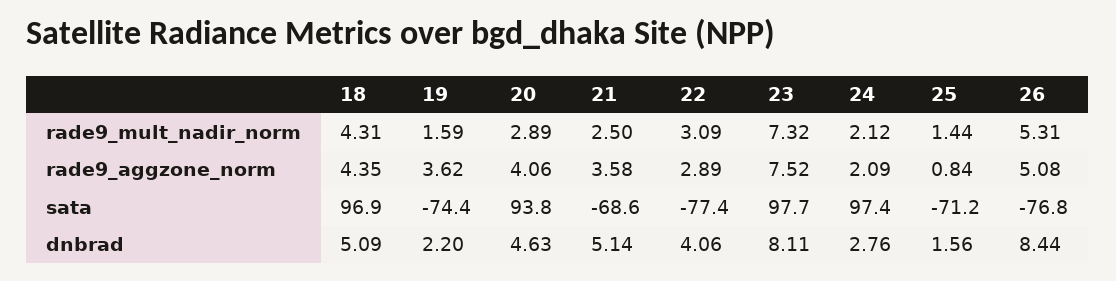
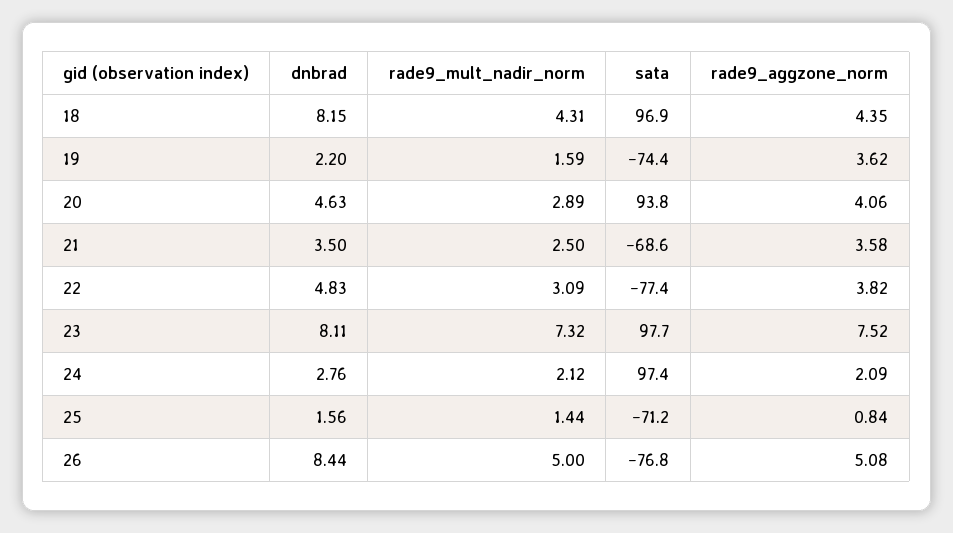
  {
    "18": {
      "rade9_mult_nadir_norm": 4.31,
      "rade9_aggzone_norm": 4.35,
      "sata": 96.9,
-     "dnbrad": 5.09
+     "dnbrad": 8.15
    },
    "19": {
      "rade9_mult_nadir_norm": 1.59,
      "rade9_aggzone_norm": 3.62,
      "sata": -74.4,
      "dnbrad": 2.2
    },
    "20": {
      "rade9_mult_nadir_norm": 2.89,
      "rade9_aggzone_norm": 4.06,
      "sata": 93.8,
      "dnbrad": 4.63
    },
    "21": {
      "rade9_mult_nadir_norm": 2.5,
      "rade9_aggzone_norm": 3.58,
      "sata": -68.6,
-     "dnbrad": 5.14
+     "dnbrad": 3.5
    },
    "22": {
      "rade9_mult_nadir_norm": 3.09,
-     "rade9_aggzone_norm": 2.89,
+     "rade9_aggzone_norm": 3.82,
      "sata": -77.4,
-     "dnbrad": 4.06
+     "dnbrad": 4.83
    },
    "23": {
      "rade9_mult_nadir_norm": 7.32,
      "rade9_aggzone_norm": 7.52,
      "sata": 97.7,
      "dnbrad": 8.11
    },
    "24": {
      "rade9_mult_nadir_norm": 2.12,
      "rade9_aggzone_norm": 2.09,
      "sata": 97.4,
      "dnbrad": 2.76
    },
    "25": {
      "rade9_mult_nadir_norm": 1.44,
      "rade9_aggzone_norm": 0.84,
      "sata": -71.2,
      "dnbrad": 1.56
    },
    "26": {
-     "rade9_mult_nadir_norm": 5.31,
+     "rade9_mult_nadir_norm": 5,
      "rade9_aggzone_norm": 5.08,
      "sata": -76.8,
      "dnbrad": 8.44
    }
  }

